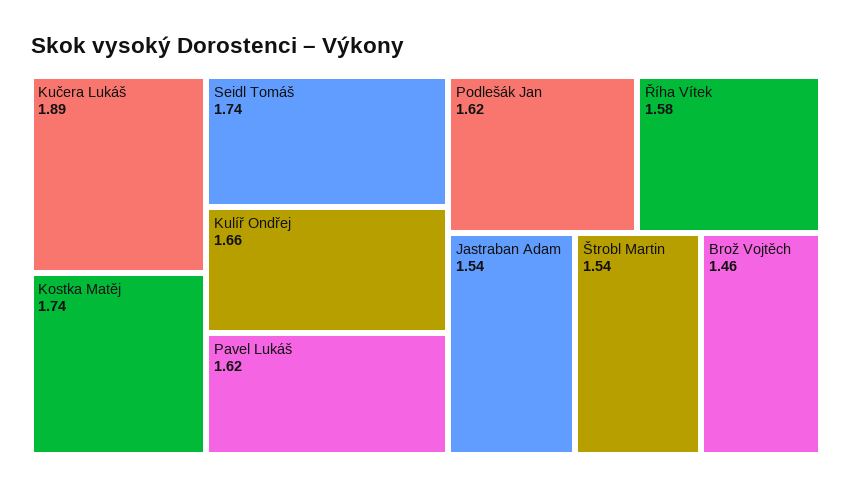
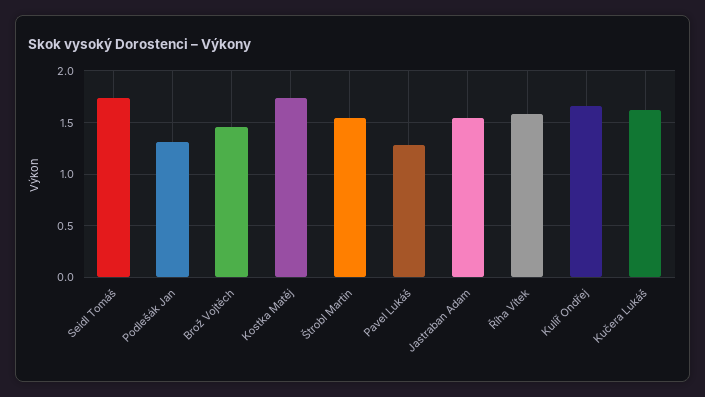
  {
-   "Kučera Lukáš": 1.89,
+   "Kučera Lukáš": 1.6,
    "Kostka Matěj": 1.74,
    "Seidl Tomáš": 1.74,
    "Kulíř Ondřej": 1.66,
-   "Pavel Lukáš": 1.62,
+   "Pavel Lukáš": 1.3,
-   "Podlešák Jan": 1.62,
+   "Podlešák Jan": 1.3,
    "Říha Vítek": 1.58,
    "Jastraban Adam": 1.54,
    "Štrobl Martin": 1.54,
    "Brož Vojtěch": 1.46
  }

